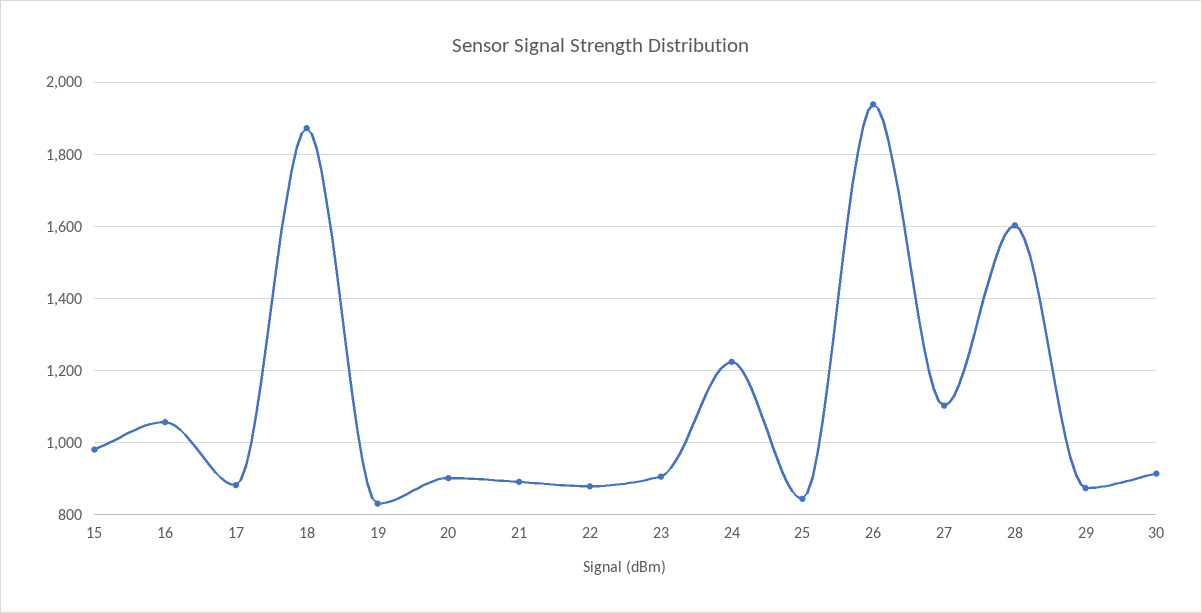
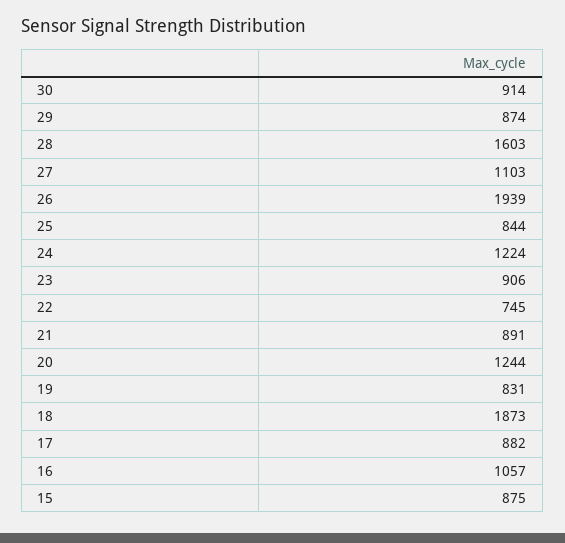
  {
-   "15": 980,
+   "15": 875,
    "16": 1057,
    "17": 882,
    "18": 1873,
    "19": 831,
-   "20": 900,
+   "20": 1244,
    "21": 891,
-   "22": 880,
+   "22": 745,
    "23": 906,
    "24": 1224,
    "25": 844,
    "26": 1939,
    "27": 1103,
    "28": 1603,
    "29": 874,
    "30": 914
  }

